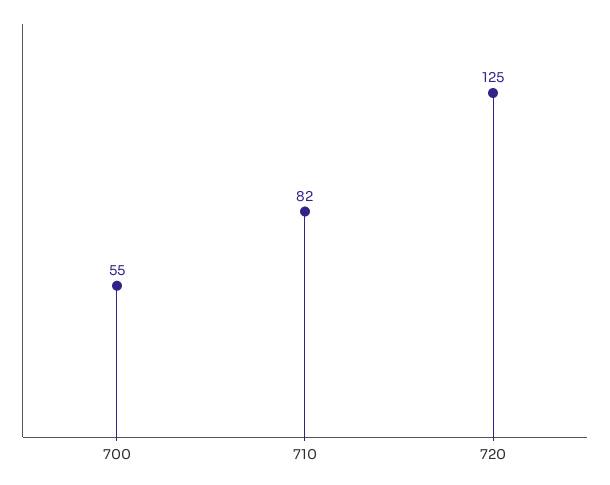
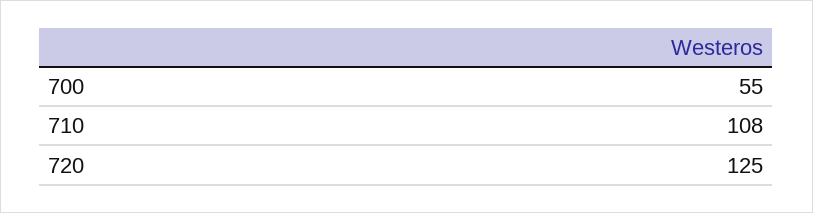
  {
    "700": 55,
-   "710": 82,
+   "710": 108,
    "720": 125
  }

